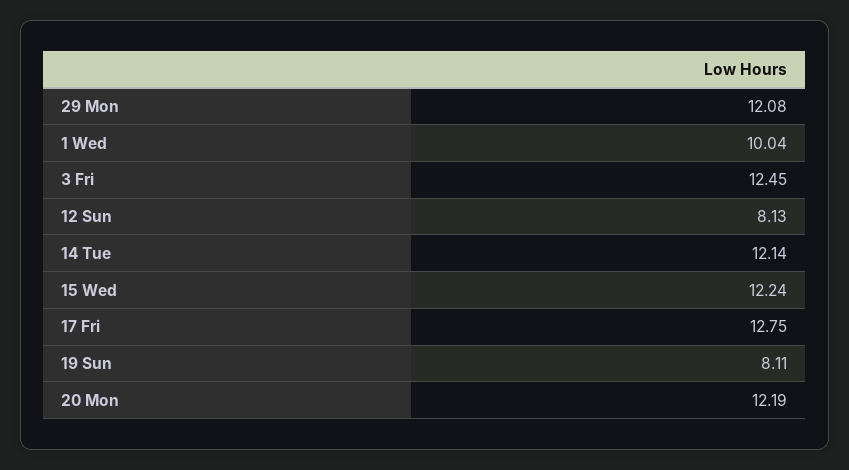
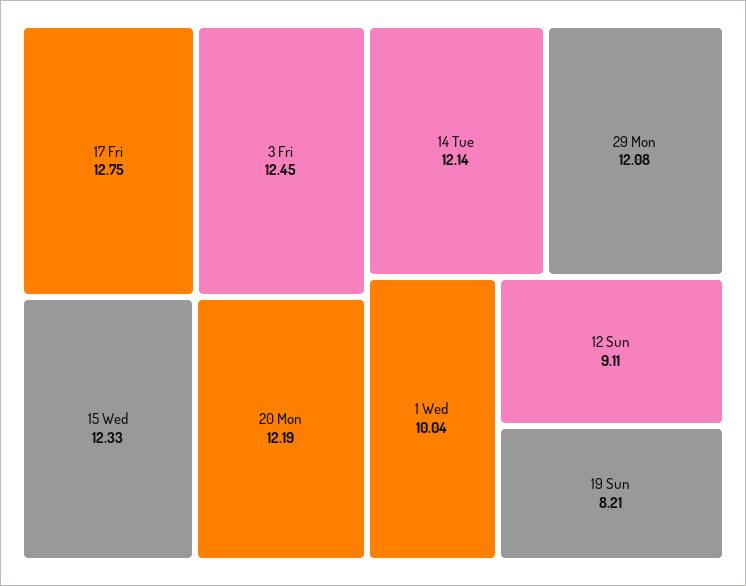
  {
    "29 Mon": 12.08,
    "1 Wed": 10.04,
    "3 Fri": 12.45,
-   "12 Sun": 8.13,
+   "12 Sun": 9.11,
    "14 Tue": 12.14,
-   "15 Wed": 12.24,
+   "15 Wed": 12.33,
    "17 Fri": 12.75,
-   "19 Sun": 8.11,
+   "19 Sun": 8.21,
    "20 Mon": 12.19
  }

